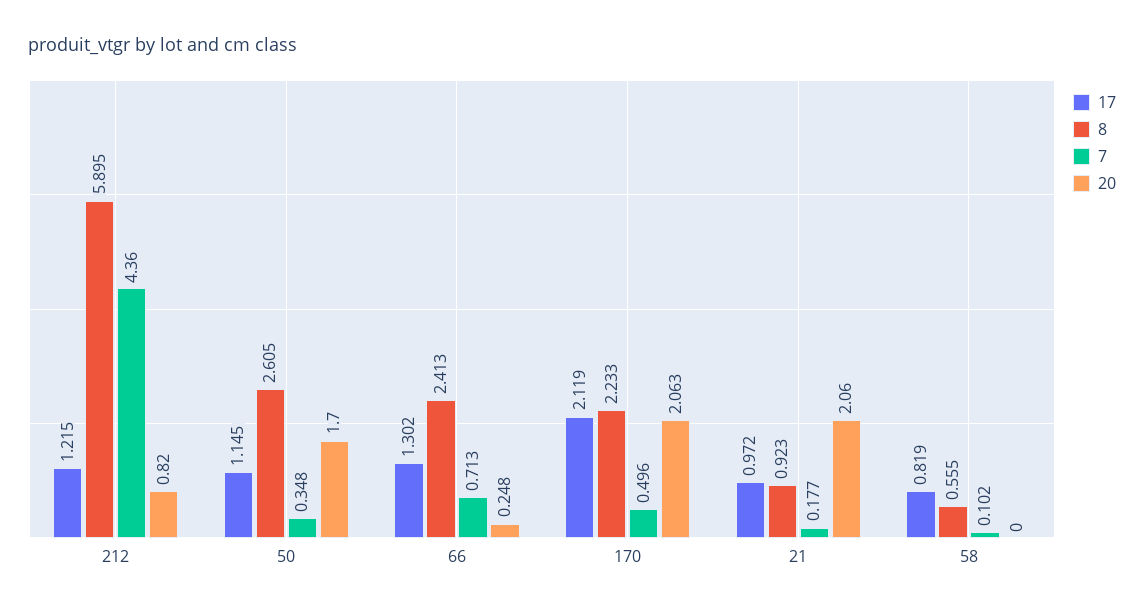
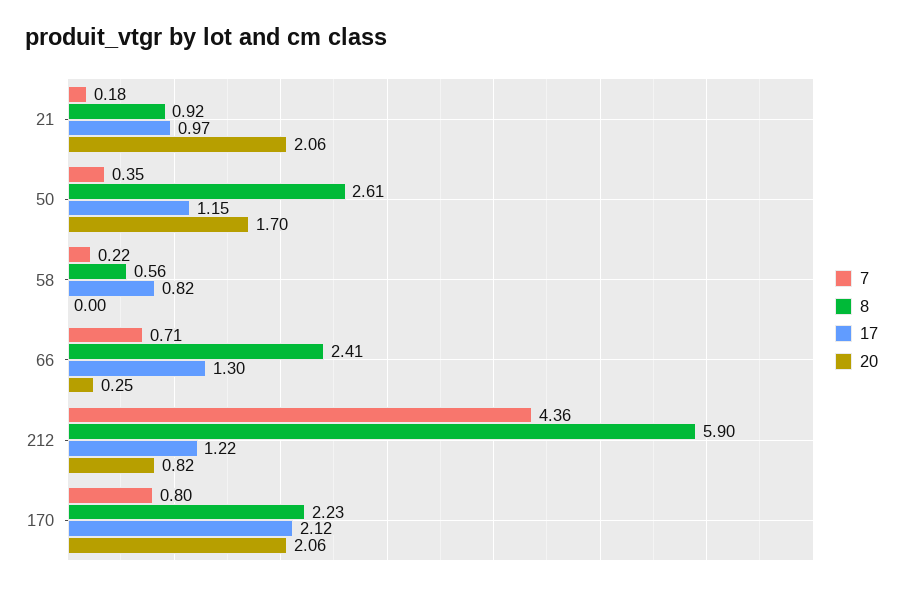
  {
    "17": {
      "212": 1.215,
      "50": 1.145,
      "66": 1.302,
      "170": 2.119,
      "21": 0.972,
      "58": 0.819
    },
    "8": {
      "212": 5.895,
      "50": 2.605,
      "66": 2.413,
      "170": 2.233,
      "21": 0.923,
      "58": 0.555
    },
    "7": {
      "212": 4.36,
      "50": 0.348,
      "66": 0.713,
-     "170": 0.496,
+     "170": 0.8,
      "21": 0.177,
-     "58": 0.102
+     "58": 0.22
    },
    "20": {
      "212": 0.82,
      "50": 1.7,
      "66": 0.248,
      "170": 2.063,
      "21": 2.06,
      "58": 0
    }
  }

